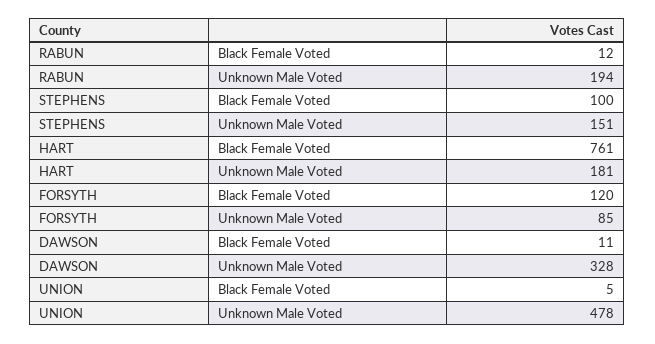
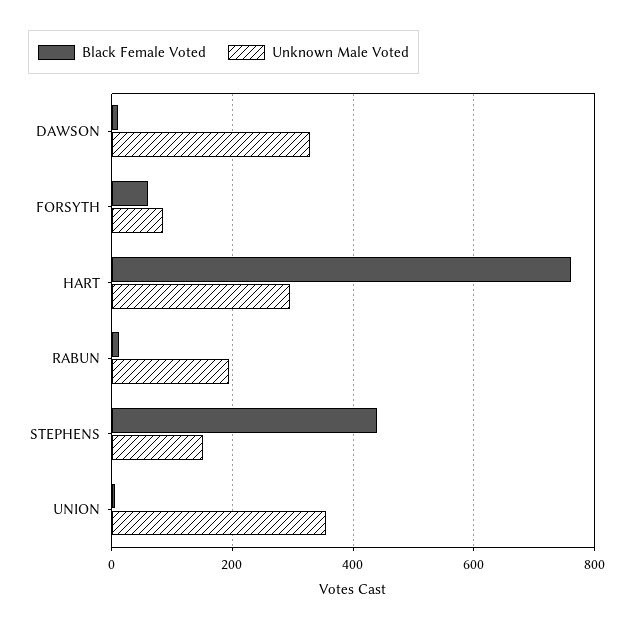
  {
    "Black Female Voted": {
      "RABUN": 12,
-     "STEPHENS": 100,
+     "STEPHENS": 440,
      "HART": 761,
-     "FORSYTH": 120,
+     "FORSYTH": 60,
      "DAWSON": 11,
      "UNION": 5
    },
    "Unknown Male Voted": {
      "RABUN": 194,
      "STEPHENS": 151,
-     "HART": 181,
+     "HART": 300,
      "FORSYTH": 85,
      "DAWSON": 328,
-     "UNION": 478
+     "UNION": 360
    }
  }

